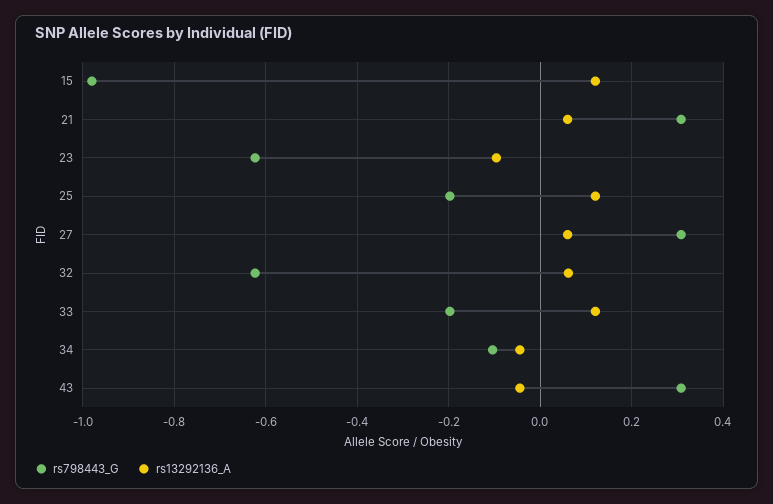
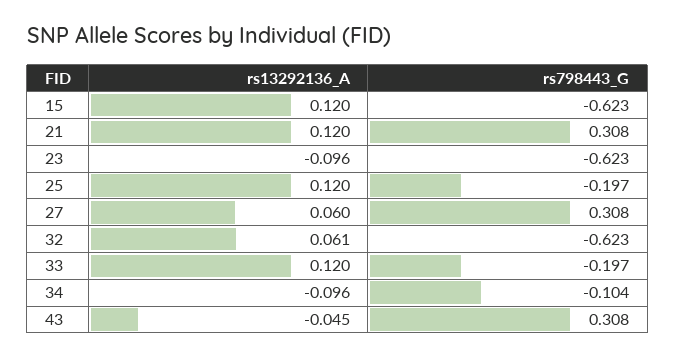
  {
    "rs798443_G": {
-     "15": -0.98,
+     "15": -0.623,
      "21": 0.308,
      "23": -0.623,
      "25": -0.197,
      "27": 0.308,
      "32": -0.623,
      "33": -0.197,
      "34": -0.104,
      "43": 0.308
    },
    "rs13292136_A": {
      "15": 0.12,
-     "21": 0.06,
+     "21": 0.12,
      "23": -0.096,
      "25": 0.12,
      "27": 0.06,
      "32": 0.061,
      "33": 0.12,
-     "34": -0.04,
+     "34": -0.096,
      "43": -0.045
    }
  }

